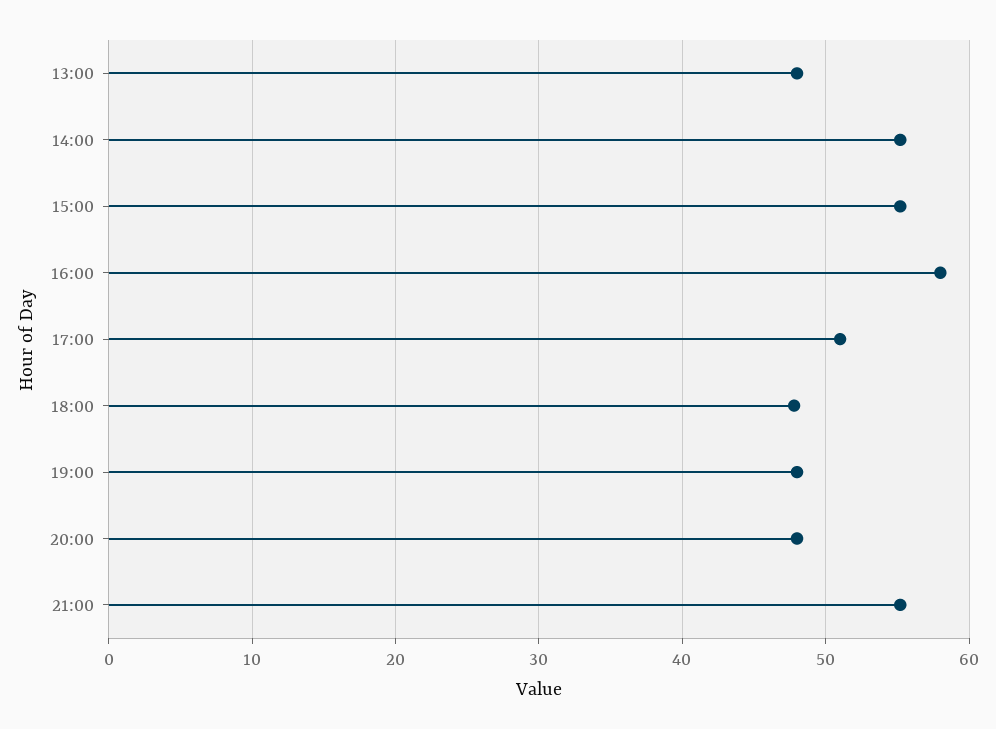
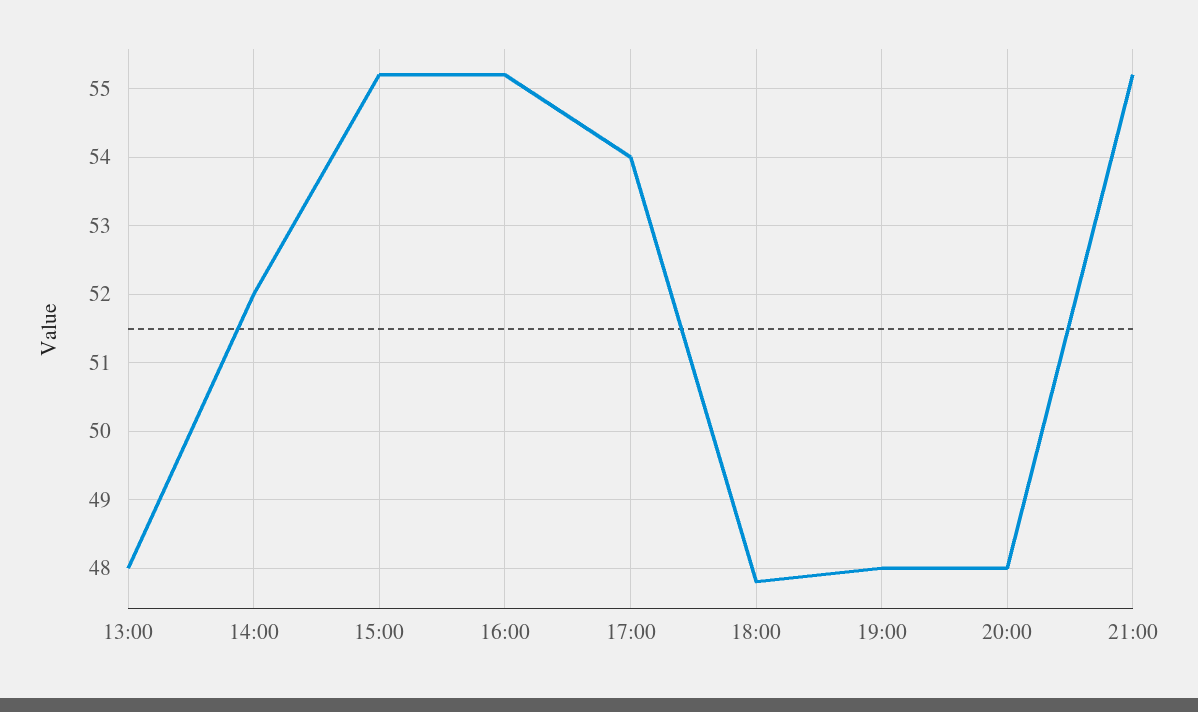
  {
    "13:00": 48,
-   "14:00": 55,
+   "14:00": 52,
    "15:00": 55.2,
-   "16:00": 58,
+   "16:00": 55.2,
-   "17:00": 51,
+   "17:00": 54,
    "18:00": 47.8,
    "19:00": 48,
    "20:00": 48,
    "21:00": 55.2
  }

